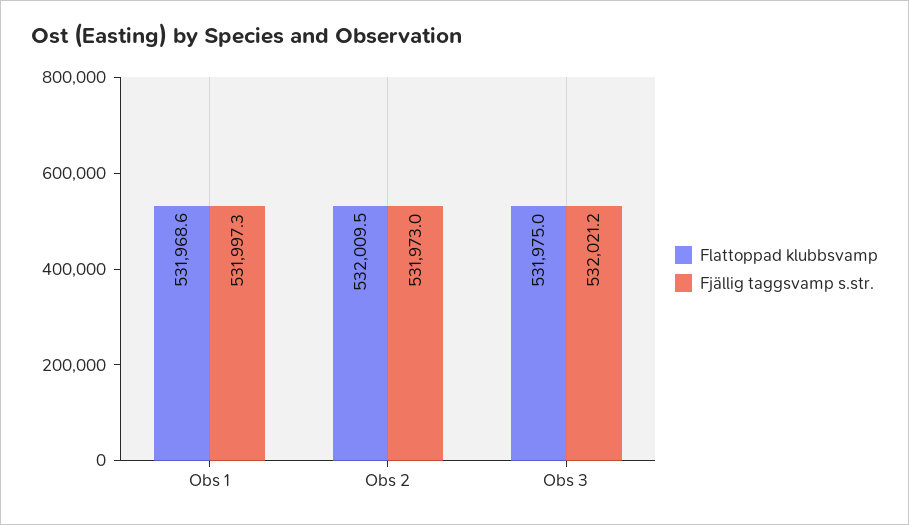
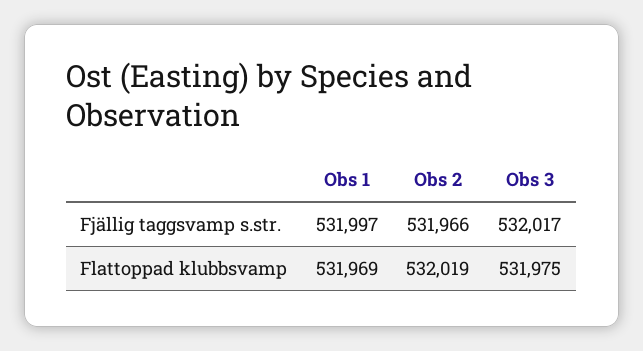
  {
    "Flattoppad klubbsvamp": {
      "Obs 1": 531968.6,
-     "Obs 2": 532009.5,
+     "Obs 2": 532019,
      "Obs 3": 531975
    },
    "Fjällig taggsvamp s.str.": {
      "Obs 1": 531997.3,
-     "Obs 2": 531973,
+     "Obs 2": 531966,
-     "Obs 3": 532021.2
+     "Obs 3": 532017
    }
  }

